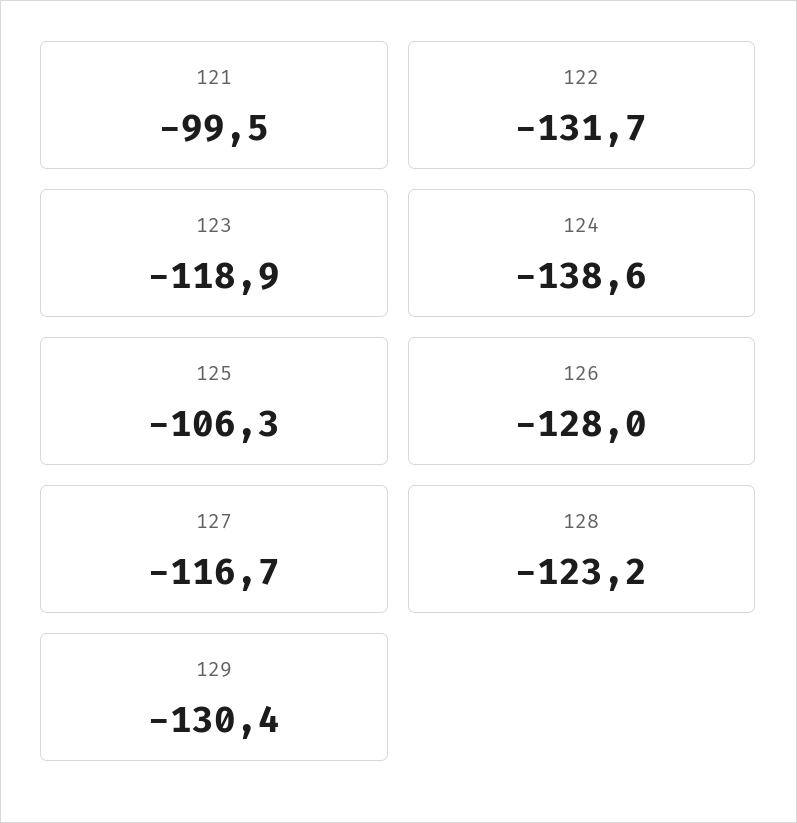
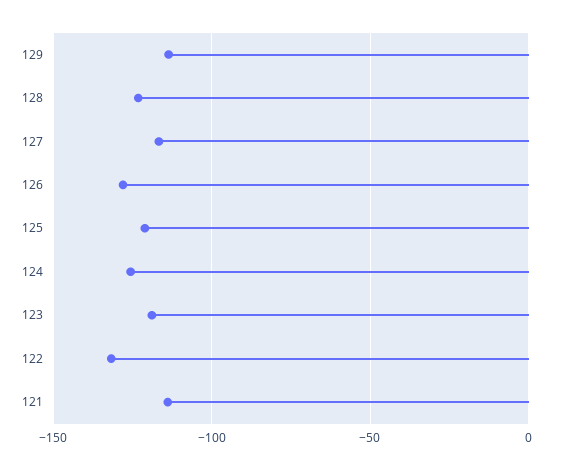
  {
-   "121": -99.5,
+   "121": -115,
    "122": -131.7,
    "123": -118.9,
-   "124": -138.6,
+   "124": -125,
-   "125": -106.3,
+   "125": -120,
    "126": -128,
    "127": -116.7,
    "128": -123.2,
-   "129": -130.4
+   "129": -115
  }

